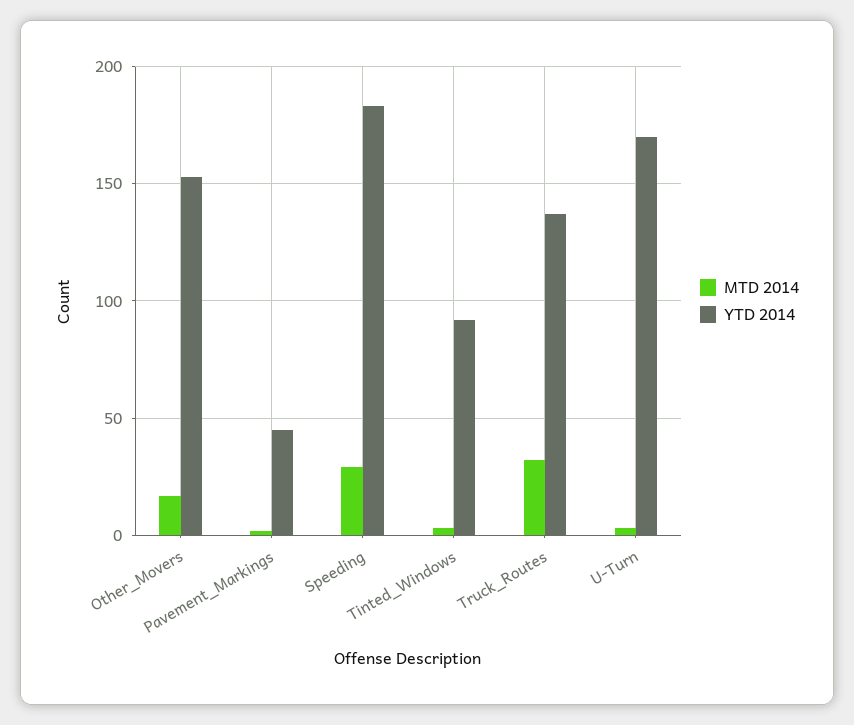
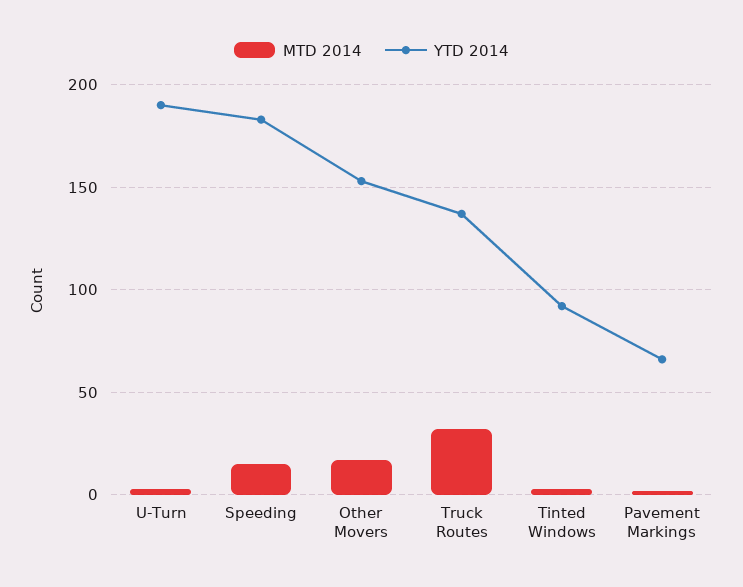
  {
    "MTD 2014": {
      "Other_Movers": 15,
      "Pavement_Markings": 0,
-     "Speeding": 30,
+     "Speeding": 15,
      "Tinted_Windows": 5,
      "Truck_Routes": 30,
      "U-Turn": 5
    },
    "YTD 2014": {
      "Other_Movers": 155,
-     "Pavement_Markings": 45,
+     "Pavement_Markings": 65,
      "Speeding": 185,
      "Tinted_Windows": 90,
      "Truck_Routes": 135,
-     "U-Turn": 170
+     "U-Turn": 190
    }
  }

